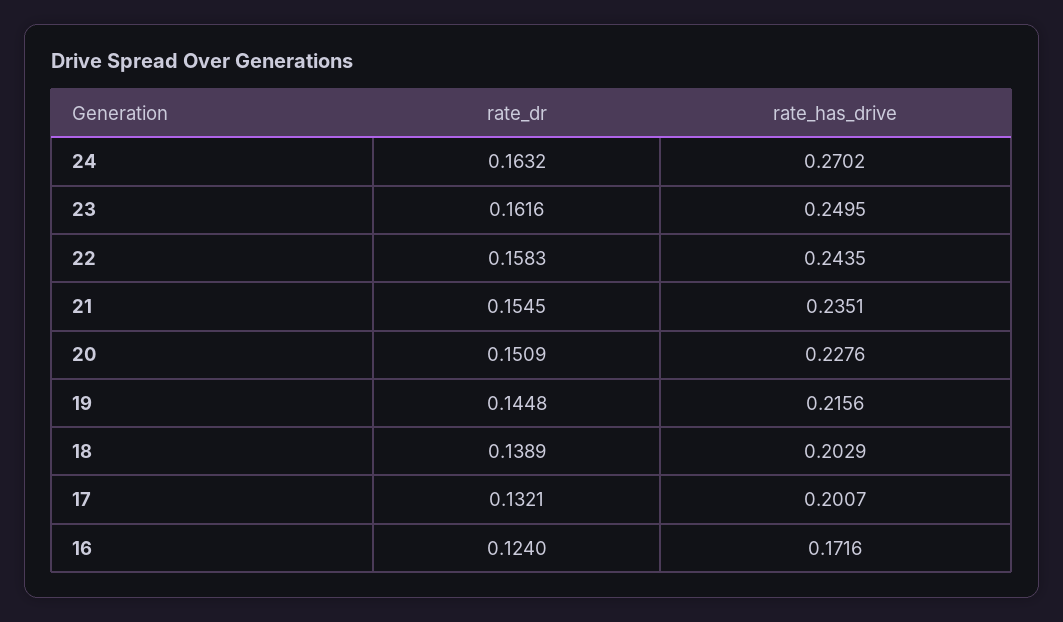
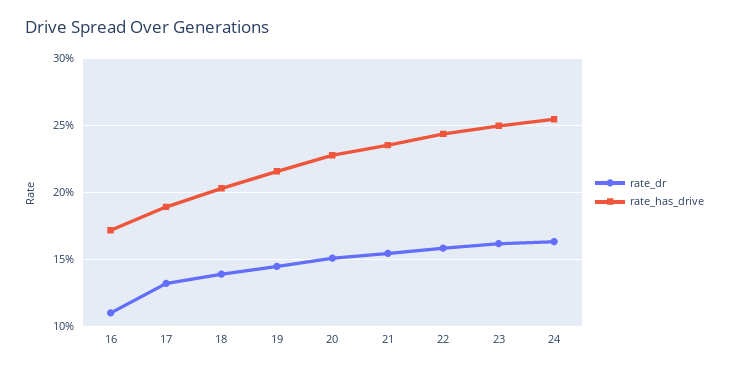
  {
    "rate_dr": {
      "24": 0.1632,
      "23": 0.1616,
      "22": 0.1583,
      "21": 0.1545,
      "20": 0.1509,
      "19": 0.1448,
      "18": 0.1389,
      "17": 0.1321,
-     "16": 0.124
+     "16": 0.11
    },
    "rate_has_drive": {
-     "24": 0.2702,
+     "24": 0.255,
      "23": 0.2495,
      "22": 0.2435,
      "21": 0.2351,
      "20": 0.2276,
      "19": 0.2156,
      "18": 0.2029,
-     "17": 0.2007,
+     "17": 0.19,
      "16": 0.1716
    }
  }

